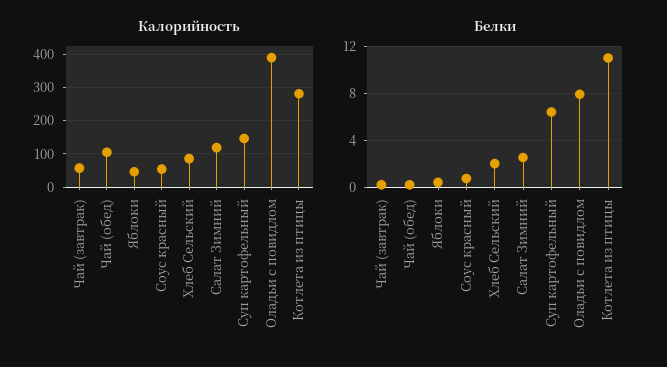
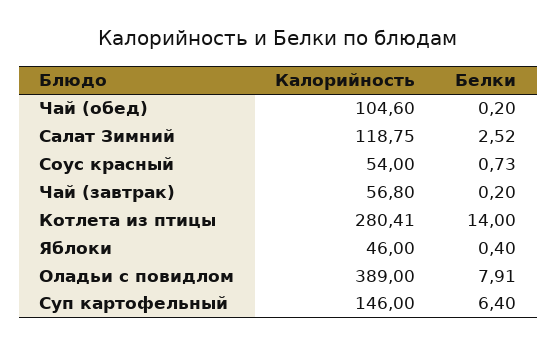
  {
    "Калорийность": {
      "Чай (завтрак)": 56.8,
      "Чай (обед)": 104.6,
      "Яблоки": 46,
      "Соус красный": 54,
-     "Хлеб Сельский": 80,
      "Салат Зимний": 118.75,
      "Суп картофельный": 146,
      "Оладьи с повидлом": 389,
      "Котлета из птицы": 280.41
    },
    "Белки": {
      "Чай (завтрак)": 0.2,
      "Чай (обед)": 0.2,
      "Яблоки": 0.4,
      "Соус красный": 0.73,
-     "Хлеб Сельский": 2,
      "Салат Зимний": 2.52,
      "Суп картофельный": 6.4,
      "Оладьи с повидлом": 7.91,
-     "Котлета из птицы": 11
+     "Котлета из птицы": 14
    }
  }

